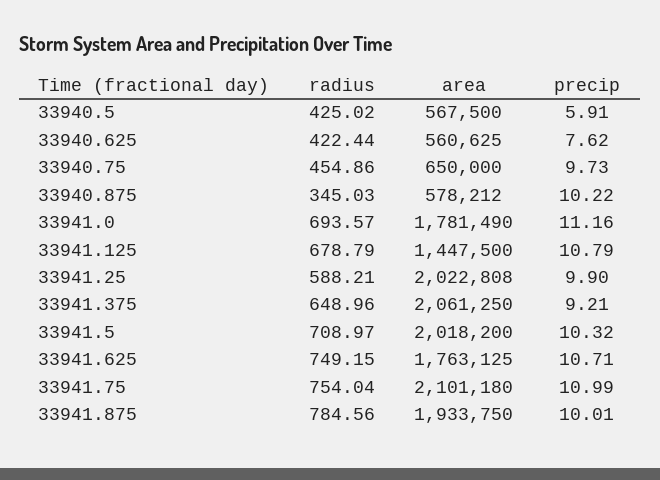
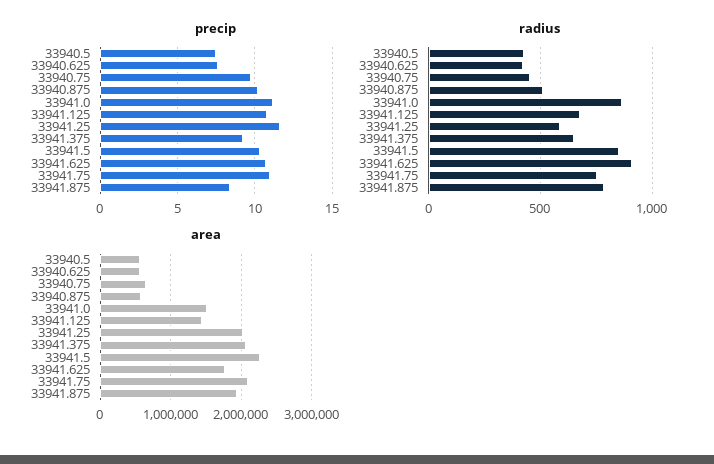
  {
    "radius": {
      "33940.5": 425.02,
      "33940.625": 422.44,
      "33940.75": 454.86,
-     "33940.875": 345.03,
+     "33940.875": 500,
-     "33941.0": 693.57,
+     "33941.0": 850,
      "33941.125": 678.79,
      "33941.25": 588.21,
      "33941.375": 648.96,
-     "33941.5": 708.97,
+     "33941.5": 850,
-     "33941.625": 749.15,
+     "33941.625": 900,
      "33941.75": 754.04,
      "33941.875": 784.56
    },
    "area": {
      "33940.5": 567500,
      "33940.625": 560625,
      "33940.75": 650000,
      "33940.875": 578212,
-     "33941.0": 1781490,
+     "33941.0": 1500000,
      "33941.125": 1447500,
      "33941.25": 2022808,
      "33941.375": 2061250,
-     "33941.5": 2018200,
+     "33941.5": 2300000,
      "33941.625": 1763125,
      "33941.75": 2101180,
      "33941.875": 1933750
    },
    "precip": {
-     "33940.5": 5.91,
+     "33940.5": 7.5,
      "33940.625": 7.62,
      "33940.75": 9.73,
      "33940.875": 10.22,
      "33941.0": 11.16,
      "33941.125": 10.79,
-     "33941.25": 9.9,
+     "33941.25": 11.5,
      "33941.375": 9.21,
      "33941.5": 10.32,
      "33941.625": 10.71,
      "33941.75": 10.99,
-     "33941.875": 10.01
+     "33941.875": 8.5
    }
  }

